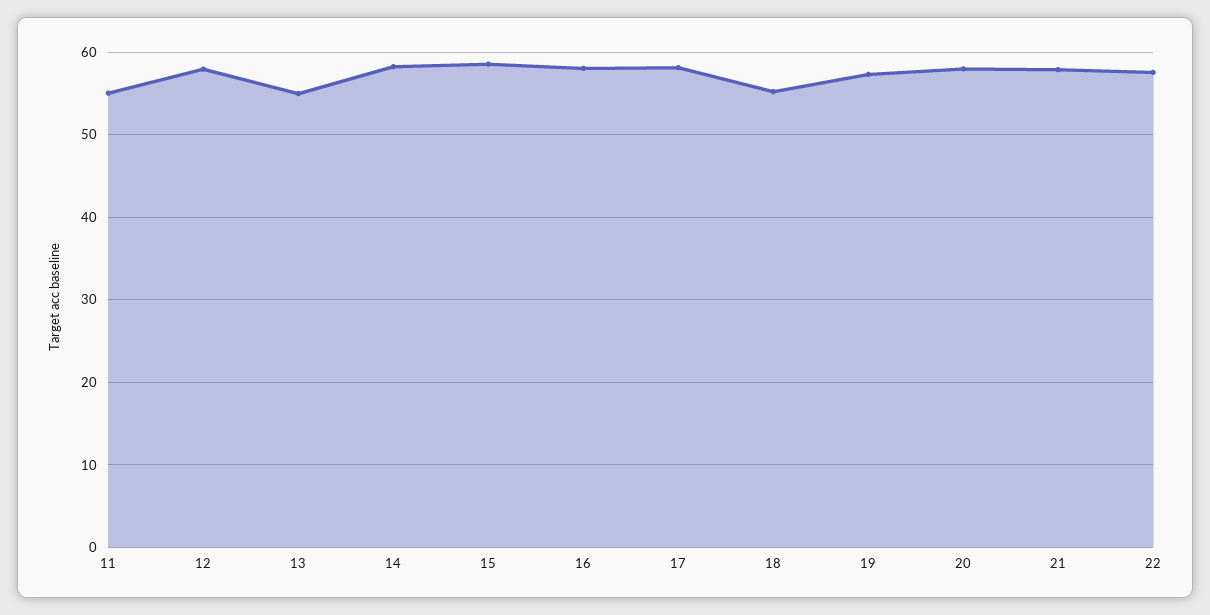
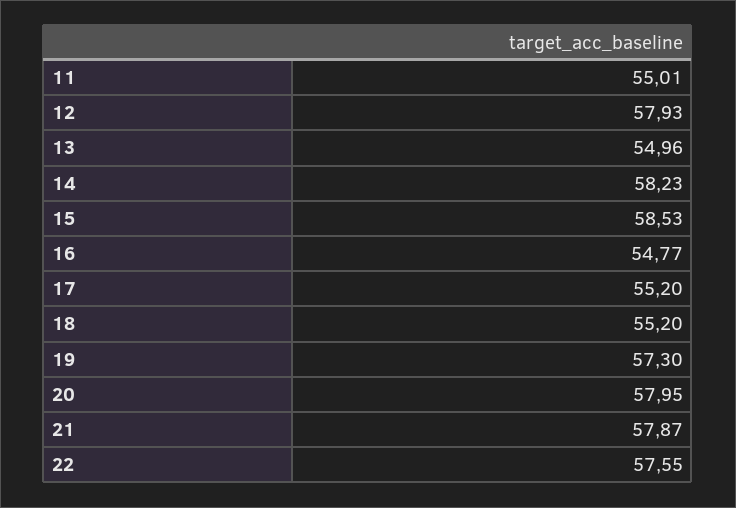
  {
    "11": 55.01,
    "12": 57.93,
    "13": 54.96,
    "14": 58.23,
    "15": 58.53,
-   "16": 58,
+   "16": 54.77,
-   "17": 58,
+   "17": 55.2,
    "18": 55.2,
    "19": 57.3,
    "20": 57.95,
    "21": 57.87,
    "22": 57.55
  }

